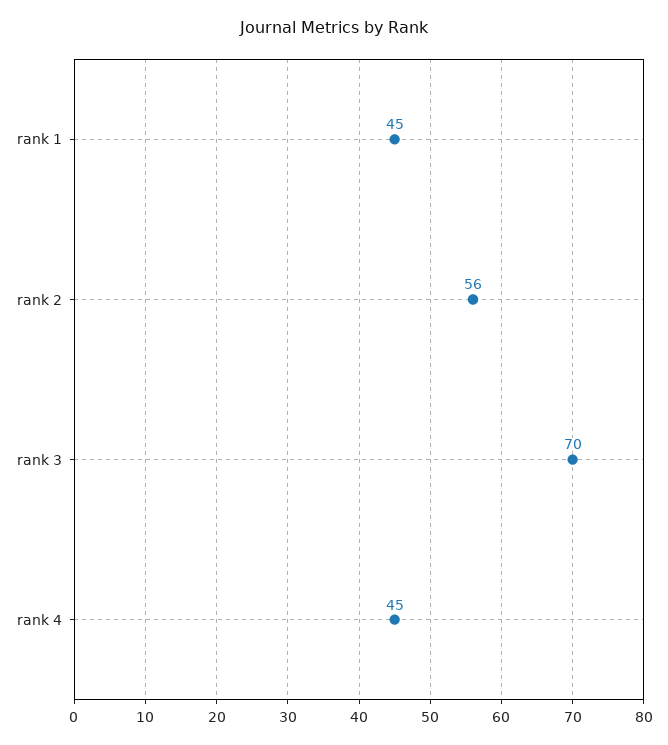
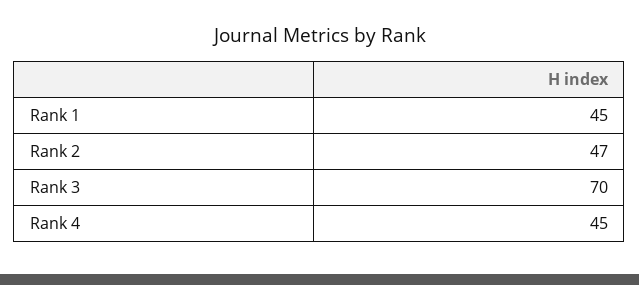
  {
    "rank 1": 45,
-   "rank 2": 56,
+   "rank 2": 47,
    "rank 3": 70,
    "rank 4": 45
  }

